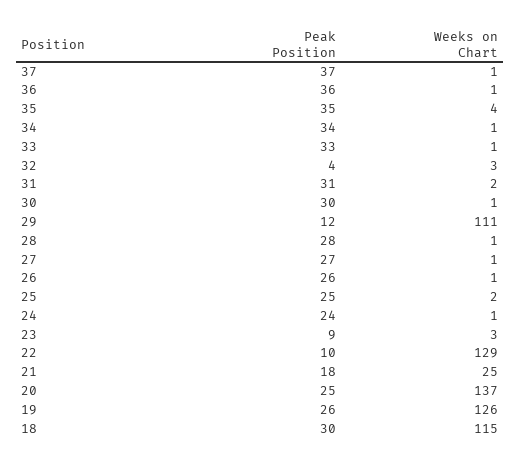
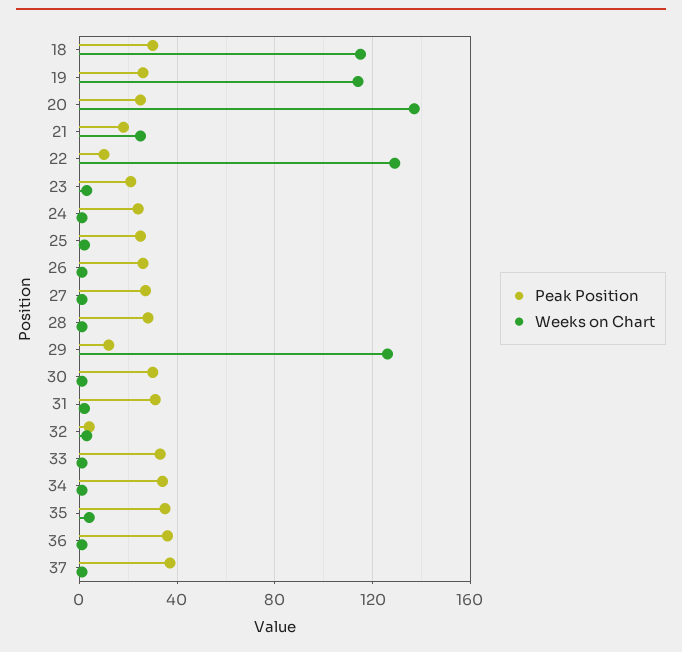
  {
    "Peak Position": {
      "37": 37,
      "36": 36,
      "35": 35,
      "34": 34,
      "33": 33,
      "32": 4,
      "31": 31,
      "30": 30,
      "29": 12,
      "28": 28,
      "27": 27,
      "26": 26,
      "25": 25,
      "24": 24,
-     "23": 9,
+     "23": 20,
      "22": 10,
      "21": 18,
      "20": 25,
      "19": 26,
      "18": 30
    },
    "Weeks on Chart": {
      "37": 1,
      "36": 1,
      "35": 4,
      "34": 1,
      "33": 1,
      "32": 3,
      "31": 2,
      "30": 1,
-     "29": 111,
+     "29": 125,
      "28": 1,
      "27": 1,
      "26": 1,
      "25": 2,
      "24": 1,
      "23": 3,
      "22": 129,
      "21": 25,
      "20": 137,
-     "19": 126,
+     "19": 115,
      "18": 115
    }
  }

